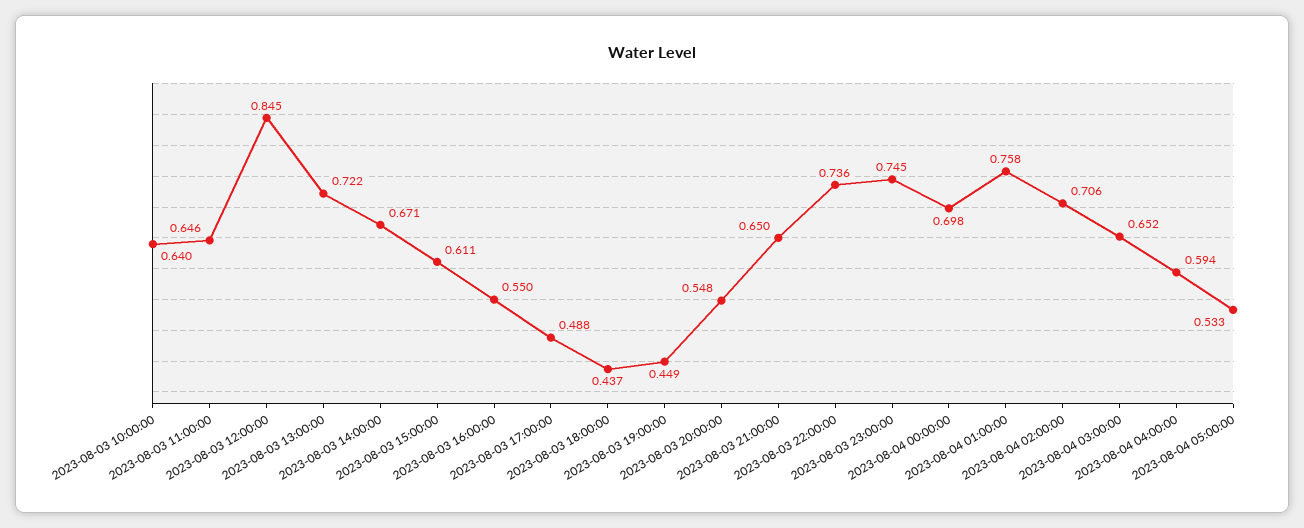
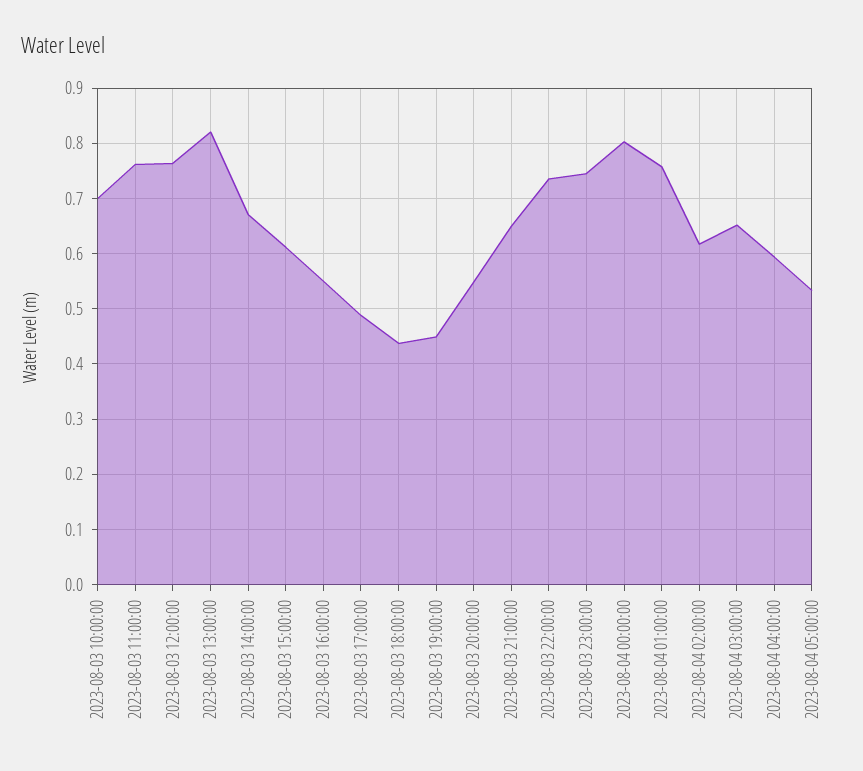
  {
-   "2023-08-03 10:00:00": 0.64,
+   "2023-08-03 10:00:00": 0.7,
-   "2023-08-03 11:00:00": 0.646,
+   "2023-08-03 11:00:00": 0.76,
-   "2023-08-03 12:00:00": 0.845,
+   "2023-08-03 12:00:00": 0.76,
-   "2023-08-03 13:00:00": 0.722,
+   "2023-08-03 13:00:00": 0.82,
    "2023-08-03 14:00:00": 0.671,
    "2023-08-03 15:00:00": 0.611,
    "2023-08-03 16:00:00": 0.55,
    "2023-08-03 17:00:00": 0.488,
    "2023-08-03 18:00:00": 0.437,
    "2023-08-03 19:00:00": 0.449,
    "2023-08-03 20:00:00": 0.548,
    "2023-08-03 21:00:00": 0.65,
    "2023-08-03 22:00:00": 0.736,
    "2023-08-03 23:00:00": 0.745,
-   "2023-08-04 00:00:00": 0.698,
+   "2023-08-04 00:00:00": 0.8,
    "2023-08-04 01:00:00": 0.758,
-   "2023-08-04 02:00:00": 0.706,
+   "2023-08-04 02:00:00": 0.62,
    "2023-08-04 03:00:00": 0.652,
    "2023-08-04 04:00:00": 0.594,
    "2023-08-04 05:00:00": 0.533
  }

